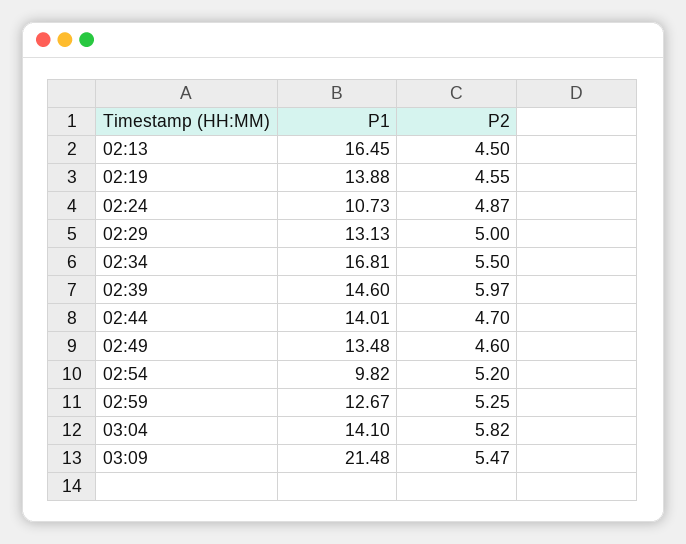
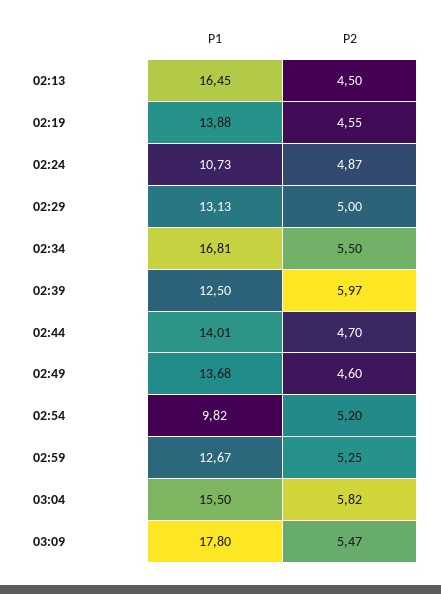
  {
    "P1": {
      "02:13": 16.45,
      "02:19": 13.88,
      "02:24": 10.73,
      "02:29": 13.13,
      "02:34": 16.81,
-     "02:39": 14.6,
+     "02:39": 12.5,
      "02:44": 14.01,
-     "02:49": 13.48,
+     "02:49": 13.68,
      "02:54": 9.82,
      "02:59": 12.67,
-     "03:04": 14.1,
+     "03:04": 15.5,
-     "03:09": 21.48
+     "03:09": 17.8
    },
    "P2": {
      "02:13": 4.5,
      "02:19": 4.55,
      "02:24": 4.87,
      "02:29": 5,
      "02:34": 5.5,
      "02:39": 5.97,
      "02:44": 4.7,
      "02:49": 4.6,
      "02:54": 5.2,
      "02:59": 5.25,
      "03:04": 5.82,
      "03:09": 5.47
    }
  }

